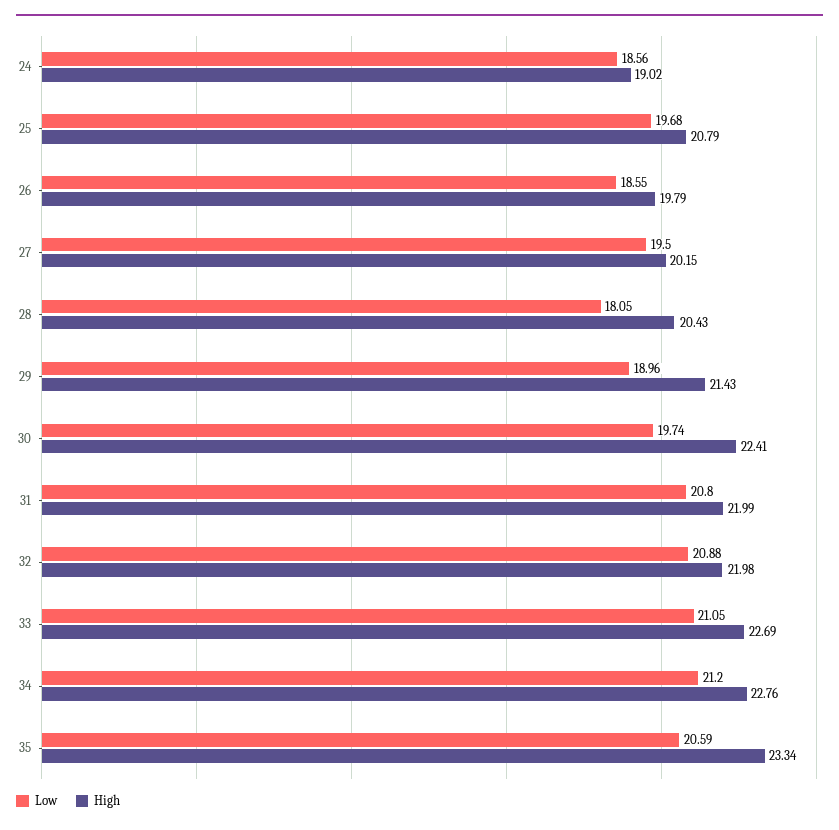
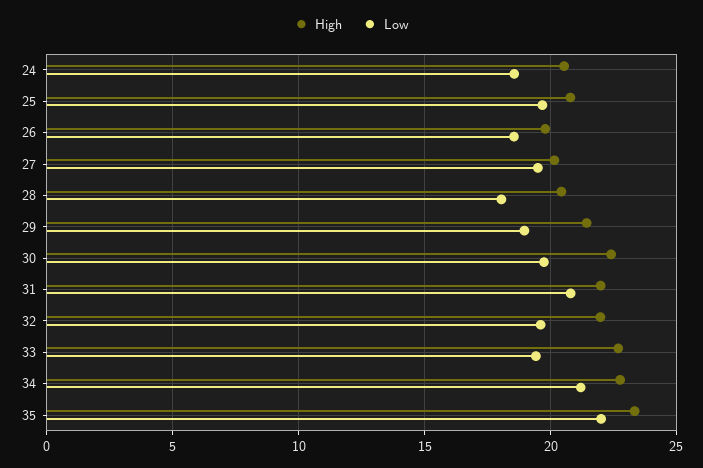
  {
    "Low": {
      "24": 18.56,
      "25": 19.68,
      "26": 18.55,
      "27": 19.5,
      "28": 18.05,
      "29": 18.96,
      "30": 19.74,
      "31": 20.8,
-     "32": 20.88,
+     "32": 19.5,
-     "33": 21.05,
+     "33": 19.5,
      "34": 21.2,
-     "35": 20.59
+     "35": 22
    },
    "High": {
-     "24": 19.02,
+     "24": 20.5,
      "25": 20.79,
      "26": 19.79,
      "27": 20.15,
      "28": 20.43,
      "29": 21.43,
      "30": 22.41,
      "31": 21.99,
      "32": 21.98,
      "33": 22.69,
      "34": 22.76,
      "35": 23.34
    }
  }

